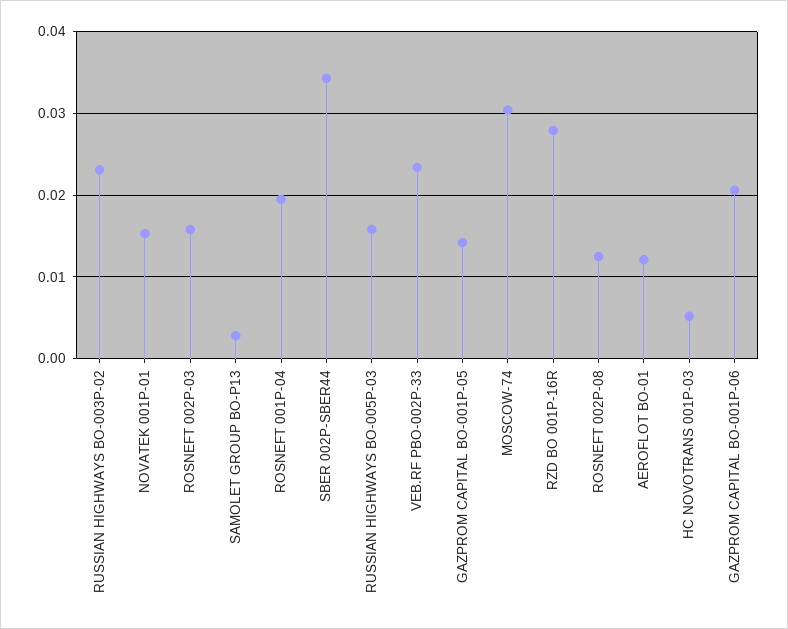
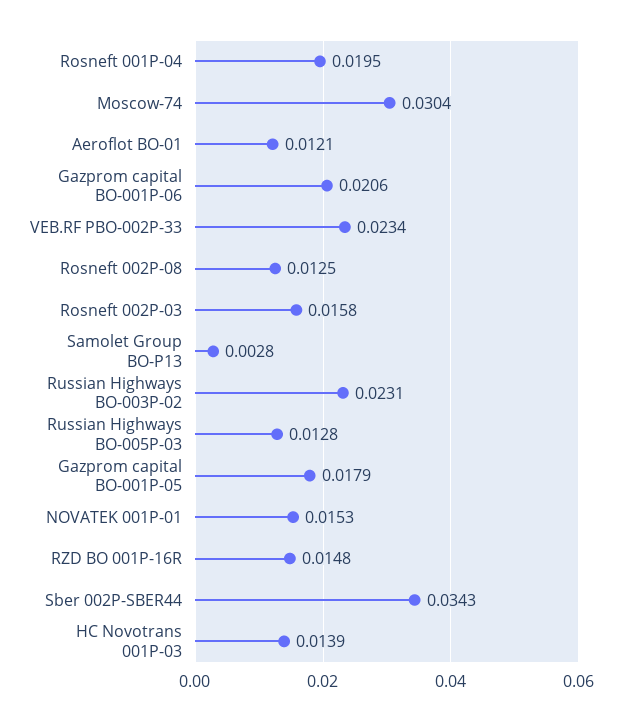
  {
    "RUSSIAN HIGHWAYS BO-003P-02": 0.0231,
    "NOVATEK 001P-01": 0.0153,
    "ROSNEFT 002P-03": 0.0158,
    "SAMOLET GROUP BO-P13": 0.0028,
    "ROSNEFT 001P-04": 0.0195,
    "SBER 002P-SBER44": 0.0343,
-   "RUSSIAN HIGHWAYS BO-005P-03": 0.016,
+   "RUSSIAN HIGHWAYS BO-005P-03": 0.0128,
    "VEB.RF PBO-002P-33": 0.0234,
-   "GAZPROM CAPITAL BO-001P-05": 0.014,
+   "GAZPROM CAPITAL BO-001P-05": 0.0179,
    "MOSCOW-74": 0.0304,
-   "RZD BO 001P-16R": 0.028,
+   "RZD BO 001P-16R": 0.0148,
    "ROSNEFT 002P-08": 0.0125,
    "AEROFLOT BO-01": 0.0121,
-   "HC NOVOTRANS 001P-03": 0.005,
+   "HC NOVOTRANS 001P-03": 0.0139,
    "GAZPROM CAPITAL BO-001P-06": 0.0206
  }

